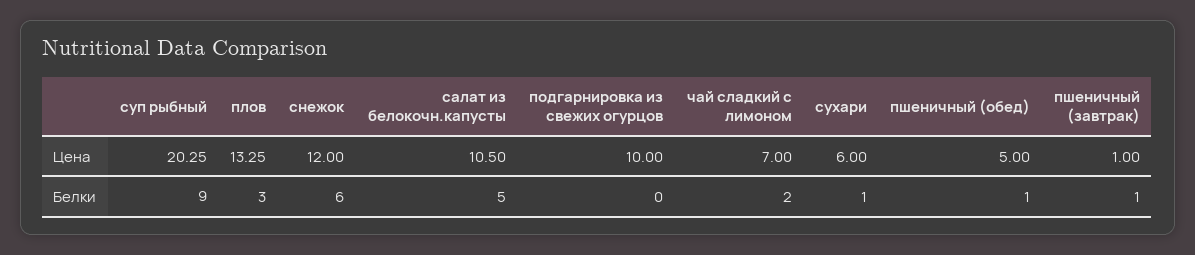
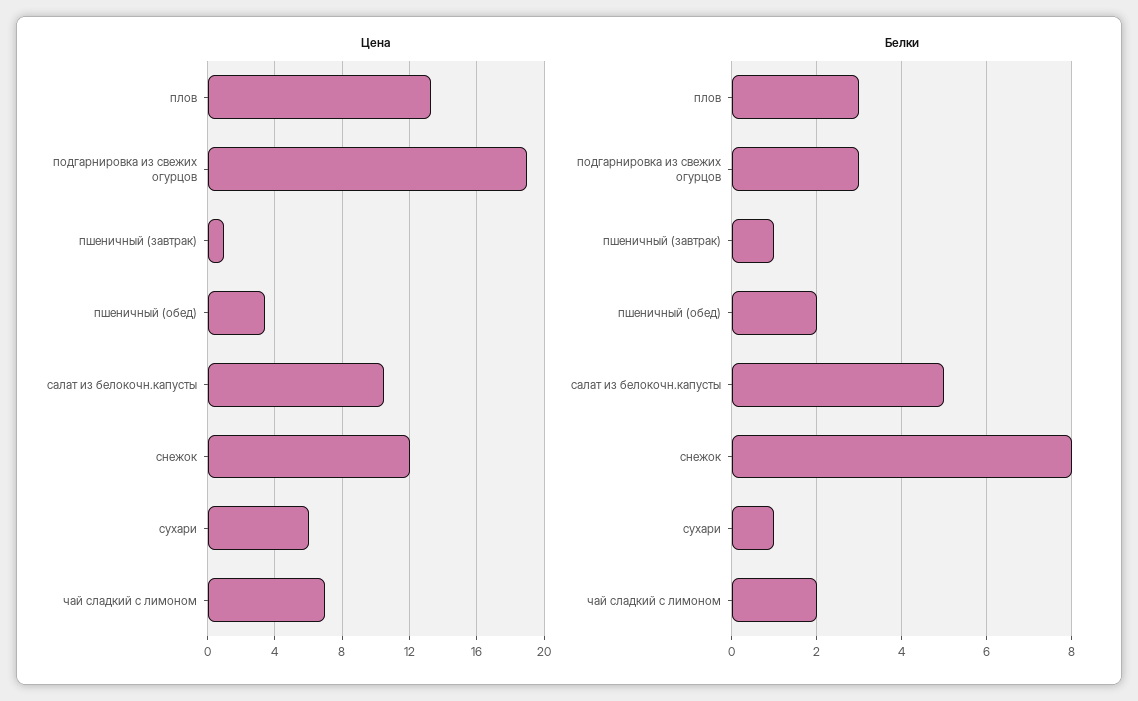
  {
    "Цена": {
-     "суп рыбный": 20.25,
      "плов": 13.25,
      "снежок": 12,
      "салат из белокочн.капусты": 10.5,
-     "подгарнировка из свежих огурцов": 10,
+     "подгарнировка из свежих огурцов": 19,
      "чай сладкий с лимоном": 7,
      "сухари": 6,
-     "пшеничный (обед)": 5,
+     "пшеничный (обед)": 3.5,
      "пшеничный (завтрак)": 1
    },
    "Белки": {
-     "суп рыбный": 9,
      "плов": 3,
-     "снежок": 6,
+     "снежок": 8,
      "салат из белокочн.капусты": 5,
-     "подгарнировка из свежих огурцов": 0,
+     "подгарнировка из свежих огурцов": 3,
      "чай сладкий с лимоном": 2,
      "сухари": 1,
-     "пшеничный (обед)": 1,
+     "пшеничный (обед)": 2,
      "пшеничный (завтрак)": 1
    }
  }

